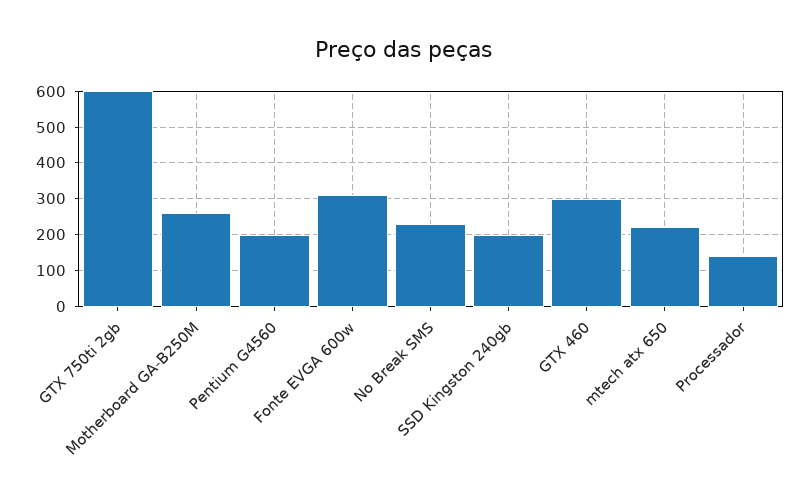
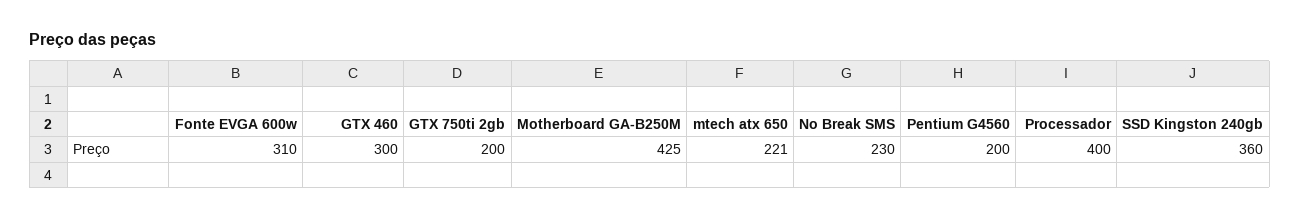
  {
-   "GTX 750ti 2gb": 600,
+   "GTX 750ti 2gb": 200,
-   "Motherboard GA-B250M": 260,
+   "Motherboard GA-B250M": 425,
    "Pentium G4560": 200,
    "Fonte EVGA 600w": 310,
    "No Break SMS": 230,
-   "SSD Kingston 240gb": 200,
+   "SSD Kingston 240gb": 360,
    "GTX 460": 300,
    "mtech atx 650": 221,
-   "Processador": 140
+   "Processador": 400
  }

